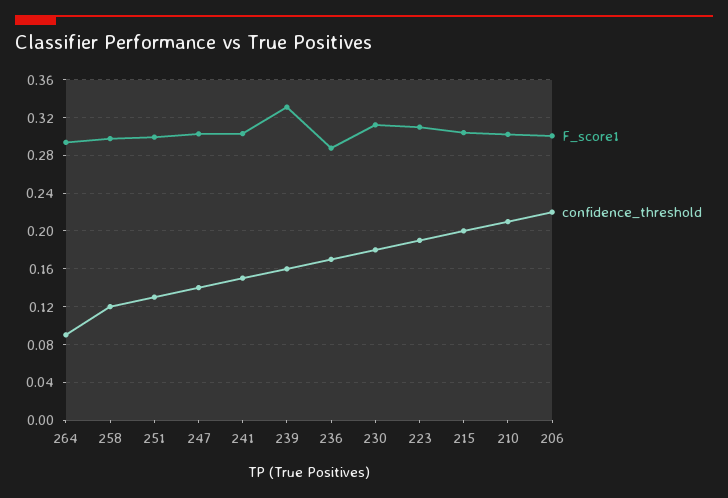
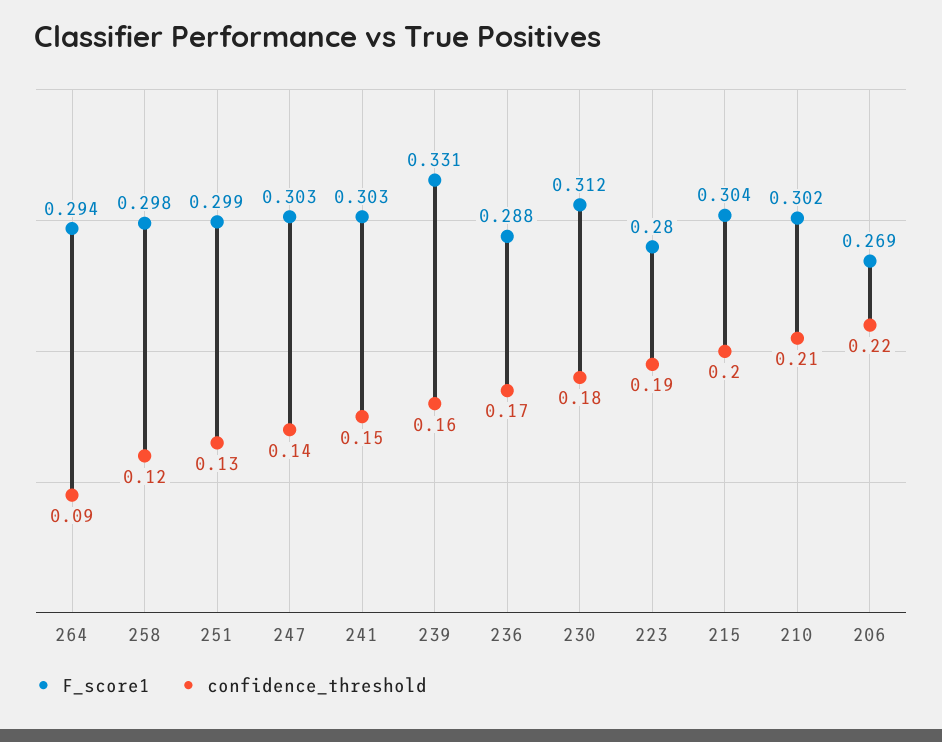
  {
    "F_score1": {
      "264": 0.294,
      "258": 0.298,
      "251": 0.299,
      "247": 0.303,
      "241": 0.303,
      "239": 0.331,
      "236": 0.288,
      "230": 0.312,
-     "223": 0.31,
+     "223": 0.28,
      "215": 0.304,
      "210": 0.302,
-     "206": 0.3
+     "206": 0.269
    },
    "confidence_threshold": {
      "264": 0.09,
      "258": 0.12,
      "251": 0.13,
      "247": 0.14,
      "241": 0.15,
      "239": 0.16,
      "236": 0.17,
      "230": 0.18,
      "223": 0.19,
      "215": 0.2,
      "210": 0.21,
      "206": 0.22
    }
  }

